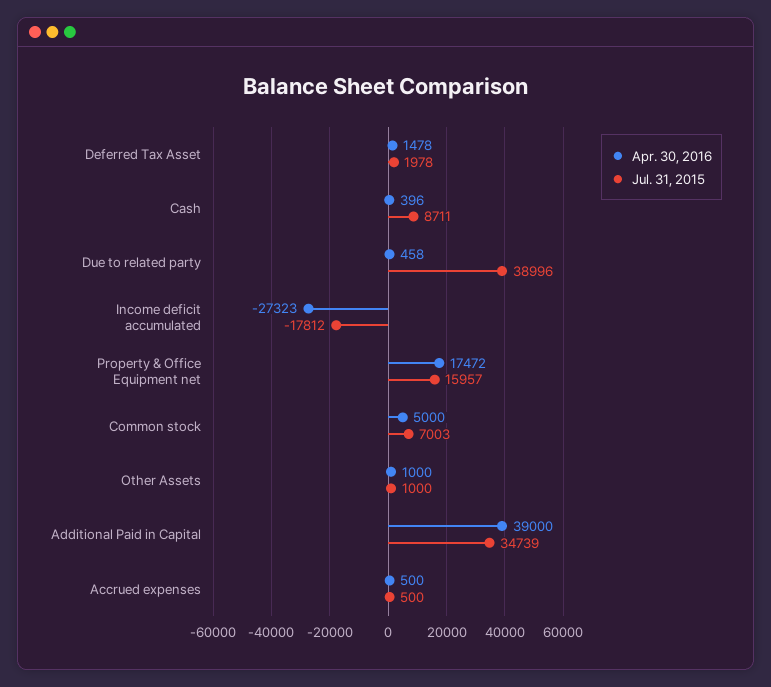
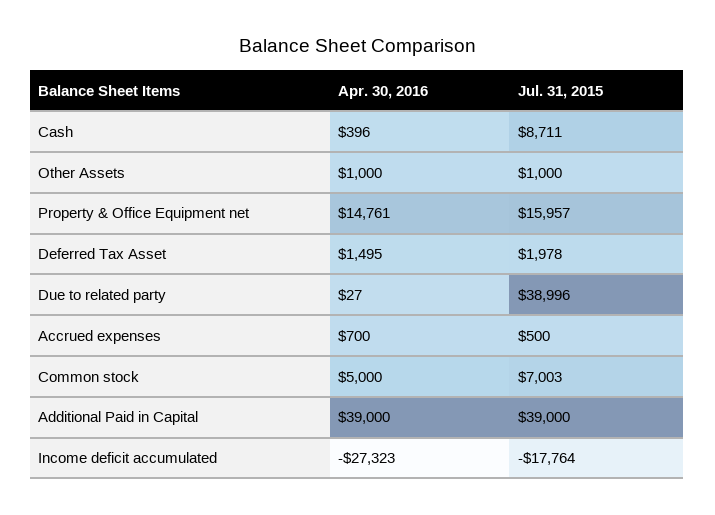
  {
    "Apr. 30, 2016": {
-     "Deferred Tax Asset": 1478,
+     "Deferred Tax Asset": 1495,
      "Cash": 396,
-     "Due to related party": 458,
+     "Due to related party": 27,
      "Income deficit accumulated": -27323,
-     "Property & Office Equipment net": 17472,
+     "Property & Office Equipment net": 14761,
      "Common stock": 5000,
      "Other Assets": 1000,
      "Additional Paid in Capital": 39000,
-     "Accrued expenses": 500
+     "Accrued expenses": 700
    },
    "Jul. 31, 2015": {
      "Deferred Tax Asset": 1978,
      "Cash": 8711,
      "Due to related party": 38996,
-     "Income deficit accumulated": -17812,
+     "Income deficit accumulated": -17764,
      "Property & Office Equipment net": 15957,
      "Common stock": 7003,
      "Other Assets": 1000,
-     "Additional Paid in Capital": 34739,
+     "Additional Paid in Capital": 39000,
      "Accrued expenses": 500
    }
  }

